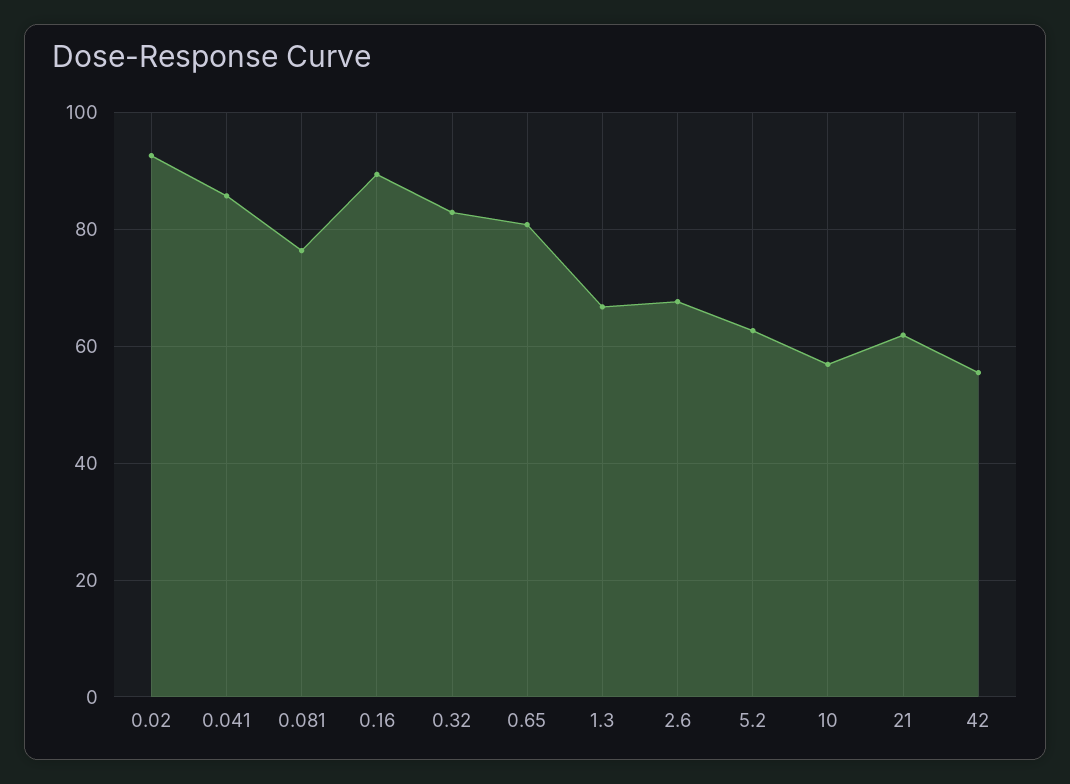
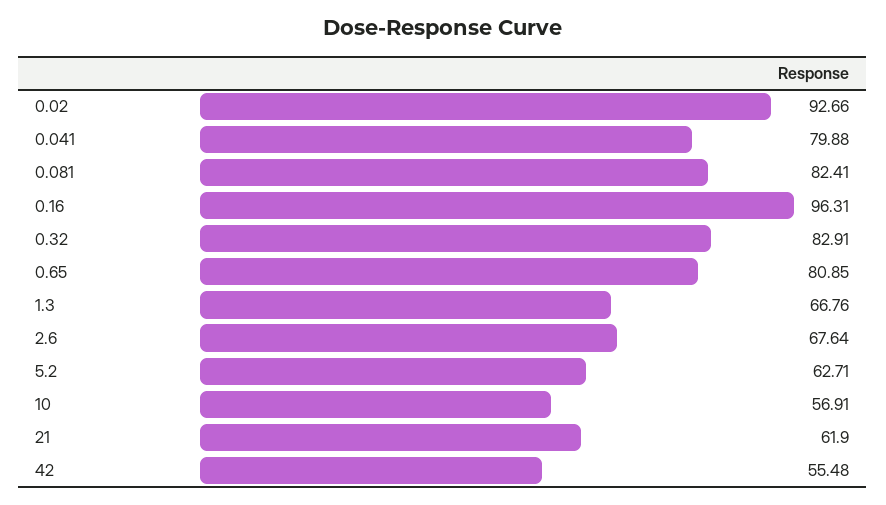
  {
    "0.02": 92.66,
-   "0.041": 86,
+   "0.041": 79.88,
-   "0.081": 76,
+   "0.081": 82.41,
-   "0.16": 90,
+   "0.16": 96.31,
    "0.32": 82.91,
    "0.65": 80.85,
    "1.3": 66.76,
    "2.6": 67.64,
    "5.2": 62.71,
    "10": 56.91,
    "21": 61.9,
    "42": 55.48
  }

